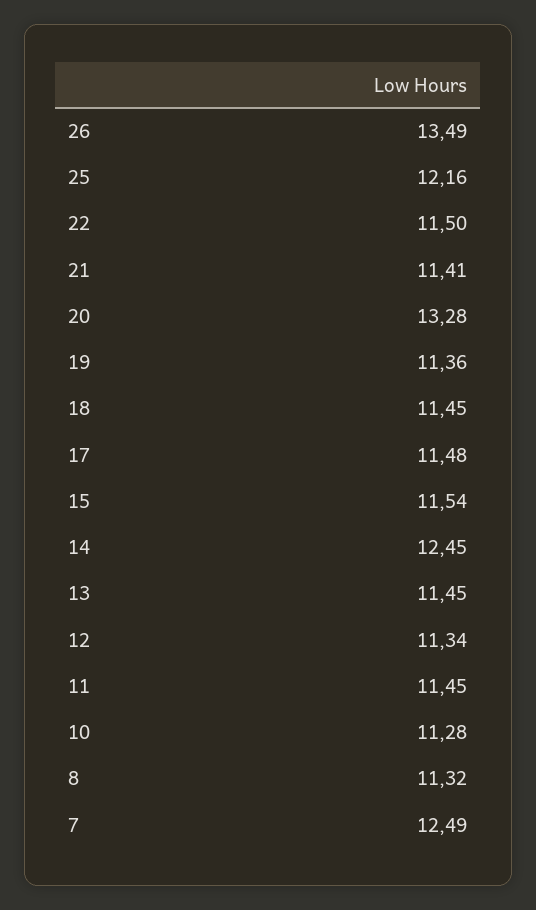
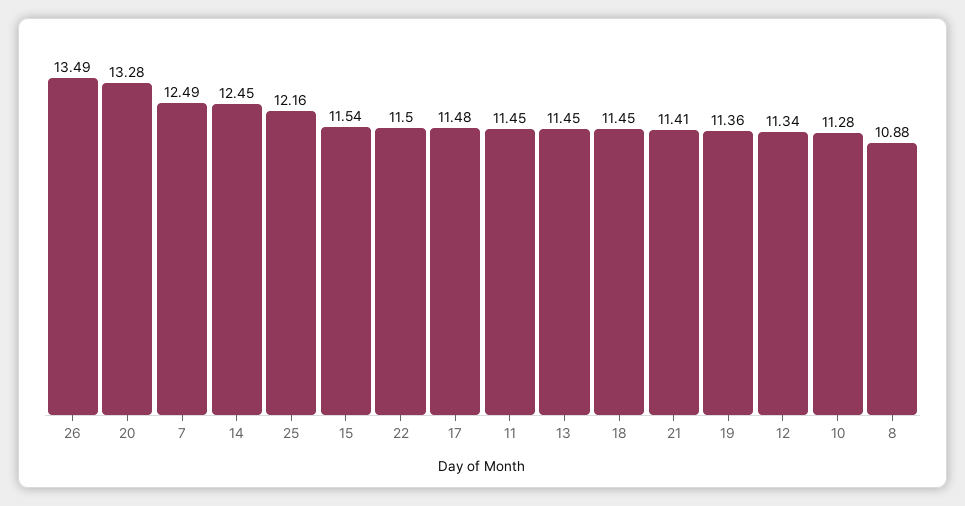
  {
    "26": 13.49,
    "25": 12.16,
    "22": 11.5,
    "21": 11.41,
    "20": 13.28,
    "19": 11.36,
    "18": 11.45,
    "17": 11.48,
    "15": 11.54,
    "14": 12.45,
    "13": 11.45,
    "12": 11.34,
    "11": 11.45,
    "10": 11.28,
-   "8": 11.32,
+   "8": 10.88,
    "7": 12.49
  }

